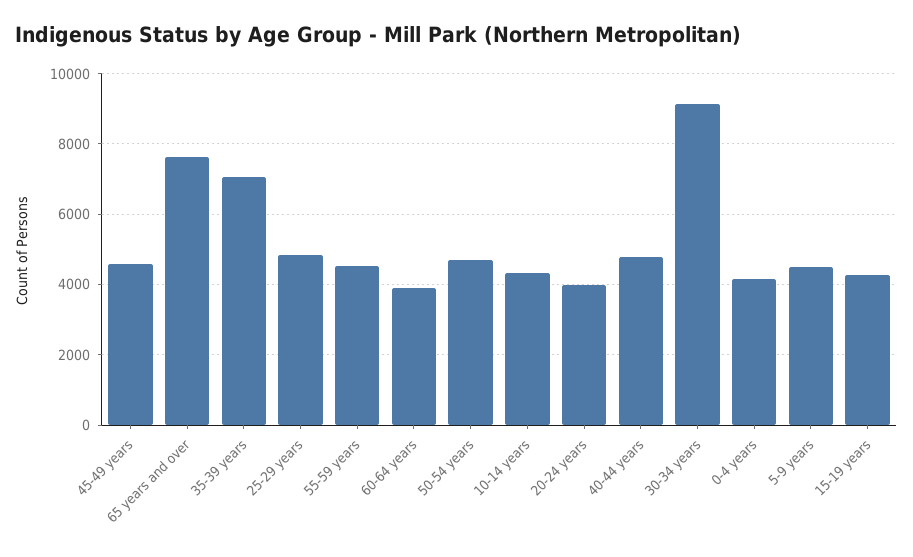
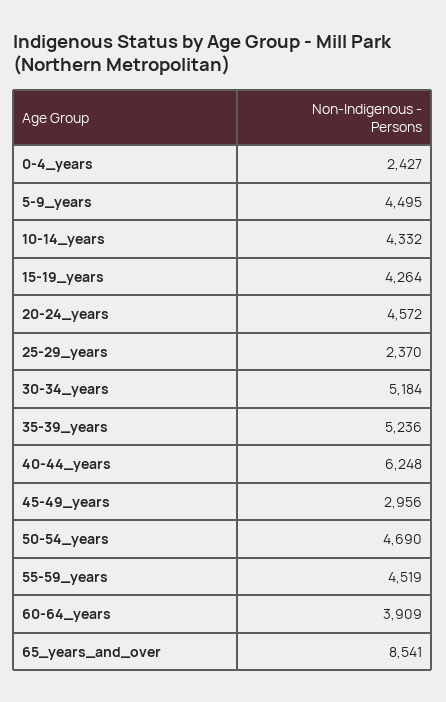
  {
-   "45-49 years": 4600,
+   "45-49 years": 2956,
-   "65 years and over": 7600,
+   "65 years and over": 8541,
-   "35-39 years": 7000,
+   "35-39 years": 5236,
-   "25-29 years": 4800,
+   "25-29 years": 2370,
    "55-59 years": 4519,
    "60-64 years": 3909,
    "50-54 years": 4690,
    "10-14 years": 4332,
-   "20-24 years": 4000,
+   "20-24 years": 4572,
-   "40-44 years": 4800,
+   "40-44 years": 6248,
-   "30-34 years": 9200,
+   "30-34 years": 5184,
-   "0-4 years": 4200,
+   "0-4 years": 2427,
    "5-9 years": 4495,
    "15-19 years": 4264
  }

